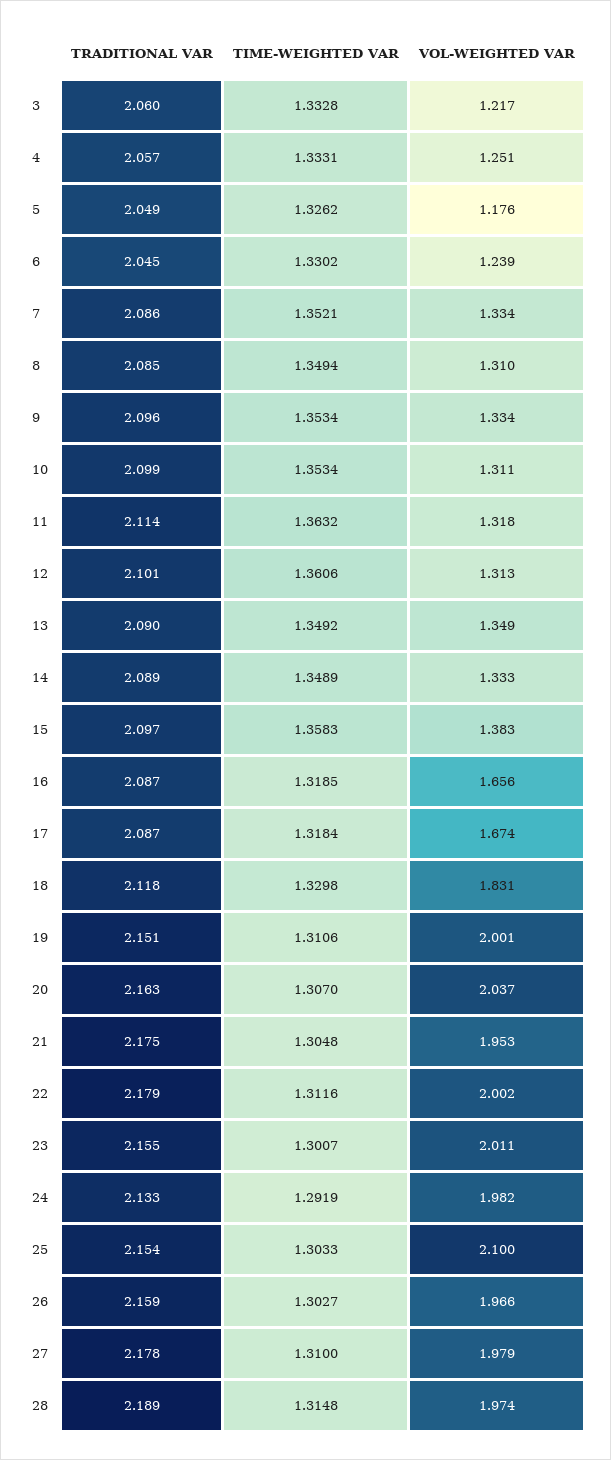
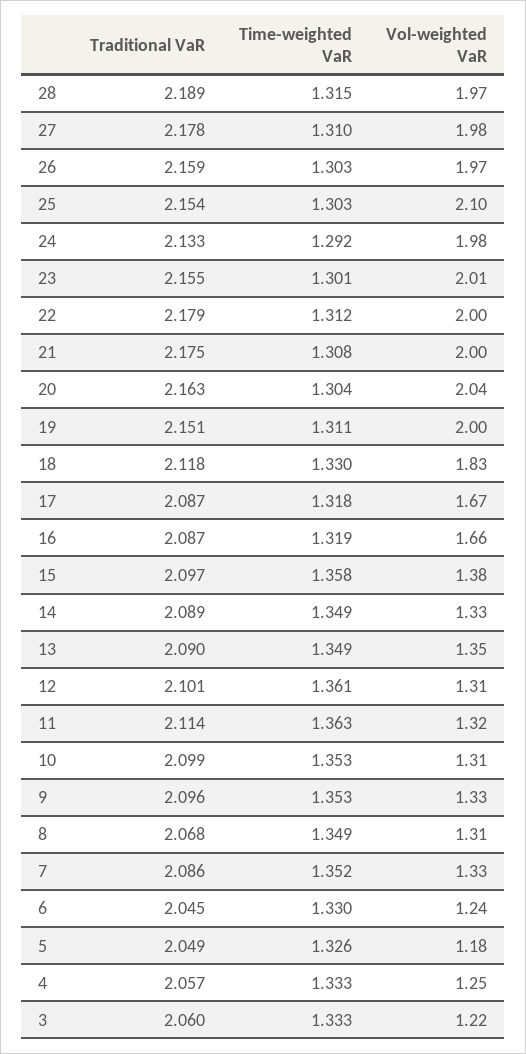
  {
    "TRADITIONAL VAR": {
      "3": 2.06,
      "4": 2.057,
      "5": 2.049,
      "6": 2.045,
      "7": 2.086,
-     "8": 2.085,
+     "8": 2.068,
      "9": 2.096,
      "10": 2.099,
      "11": 2.114,
      "12": 2.101,
      "13": 2.09,
      "14": 2.089,
      "15": 2.097,
      "16": 2.087,
      "17": 2.087,
      "18": 2.118,
      "19": 2.151,
      "20": 2.163,
      "21": 2.175,
      "22": 2.179,
      "23": 2.155,
      "24": 2.133,
      "25": 2.154,
      "26": 2.159,
      "27": 2.178,
      "28": 2.189
    },
    "TIME-WEIGHTED VAR": {
      "3": 1.3328,
      "4": 1.3331,
      "5": 1.3262,
      "6": 1.3302,
      "7": 1.3521,
      "8": 1.3494,
      "9": 1.3534,
      "10": 1.3534,
      "11": 1.3632,
      "12": 1.3606,
      "13": 1.3492,
      "14": 1.3489,
      "15": 1.3583,
      "16": 1.3185,
      "17": 1.3184,
      "18": 1.3298,
      "19": 1.3106,
-     "20": 1.307,
+     "20": 1.304,
-     "21": 1.3048,
+     "21": 1.308,
      "22": 1.3116,
      "23": 1.3007,
      "24": 1.2919,
      "25": 1.3033,
      "26": 1.3027,
      "27": 1.31,
      "28": 1.3148
    },
    "VOL-WEIGHTED VAR": {
      "3": 1.217,
      "4": 1.251,
      "5": 1.176,
      "6": 1.239,
      "7": 1.334,
      "8": 1.31,
      "9": 1.334,
      "10": 1.311,
      "11": 1.318,
      "12": 1.313,
      "13": 1.349,
      "14": 1.333,
      "15": 1.383,
      "16": 1.656,
      "17": 1.674,
      "18": 1.831,
      "19": 2.001,
      "20": 2.037,
-     "21": 1.953,
+     "21": 2,
      "22": 2.002,
      "23": 2.011,
      "24": 1.982,
      "25": 2.1,
      "26": 1.966,
      "27": 1.979,
      "28": 1.974
    }
  }

